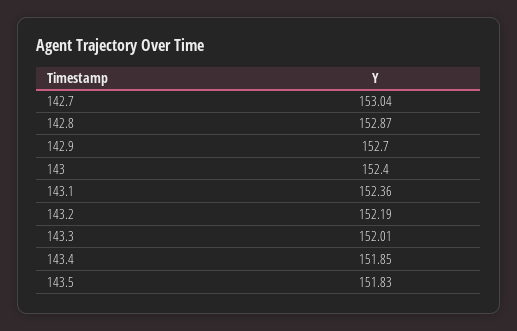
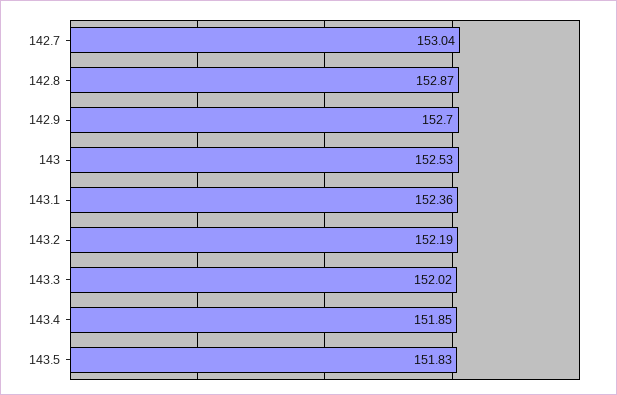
  {
    "142.7": 153.04,
    "142.8": 152.87,
    "142.9": 152.7,
-   "143": 152.4,
+   "143": 152.53,
    "143.1": 152.36,
    "143.2": 152.19,
-   "143.3": 152.01,
+   "143.3": 152.02,
    "143.4": 151.85,
    "143.5": 151.83
  }

